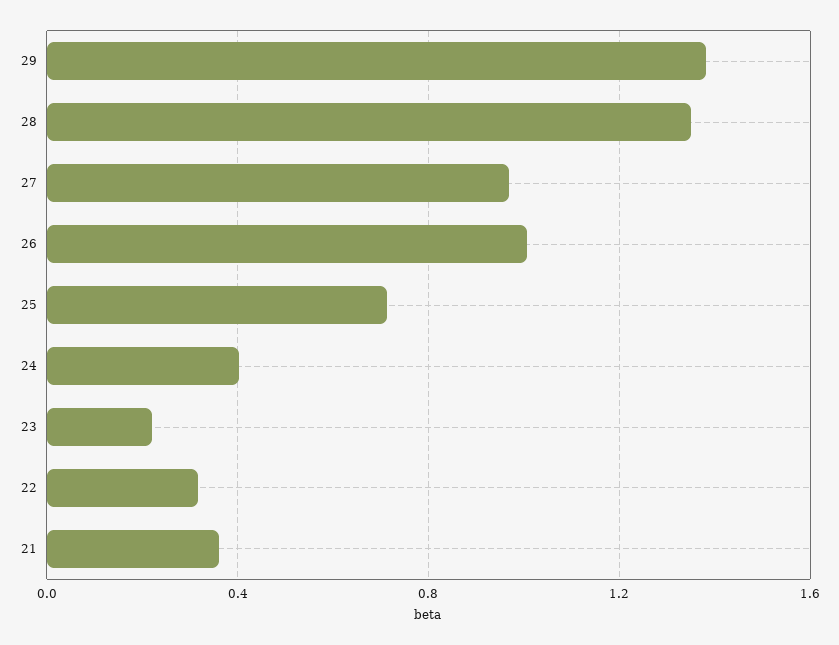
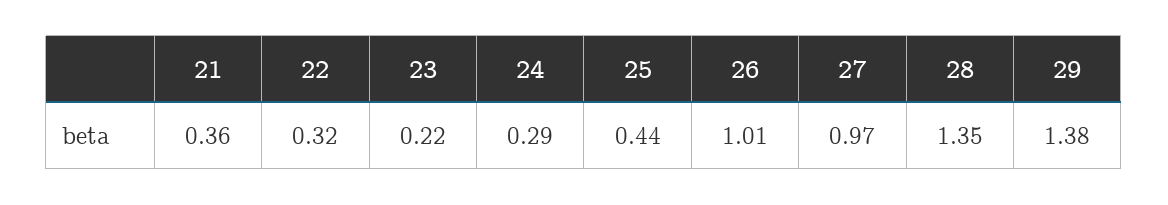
  {
    "29": 1.38,
    "28": 1.35,
    "27": 0.97,
    "26": 1.01,
-   "25": 0.7,
+   "25": 0.44,
-   "24": 0.4,
+   "24": 0.29,
    "23": 0.22,
    "22": 0.32,
    "21": 0.36
  }

